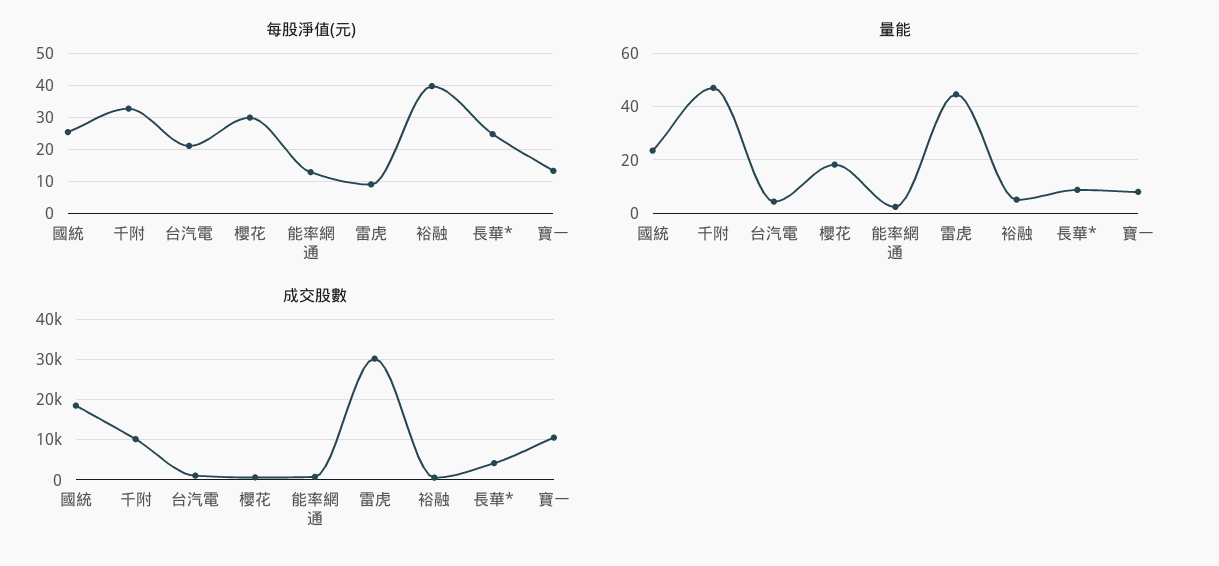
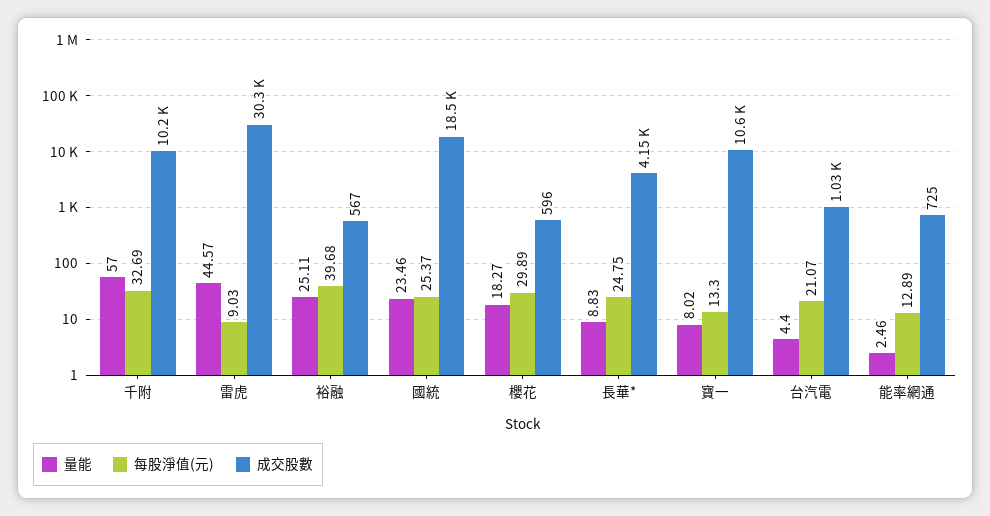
  {
    "每股淨值(元)": {
      "國統": 25.37,
      "千附": 32.69,
      "台汽電": 21.07,
      "櫻花": 29.89,
      "能率網通": 12.89,
      "雷虎": 9.03,
      "裕融": 39.68,
      "長華*": 24.75,
      "寶一": 13.3
    },
    "量能": {
      "國統": 23.46,
-     "千附": 47.5,
+     "千附": 57,
      "台汽電": 4.4,
      "櫻花": 18.27,
      "能率網通": 2.46,
      "雷虎": 44.57,
-     "裕融": 5,
+     "裕融": 25.11,
      "長華*": 8.83,
      "寶一": 8.02
    },
    "成交股數": {
      "國統": 18500,
      "千附": 10200,
      "台汽電": 1030,
      "櫻花": 596,
      "能率網通": 725,
      "雷虎": 30300,
      "裕融": 567,
      "長華*": 4150,
      "寶一": 10600
    }
  }

